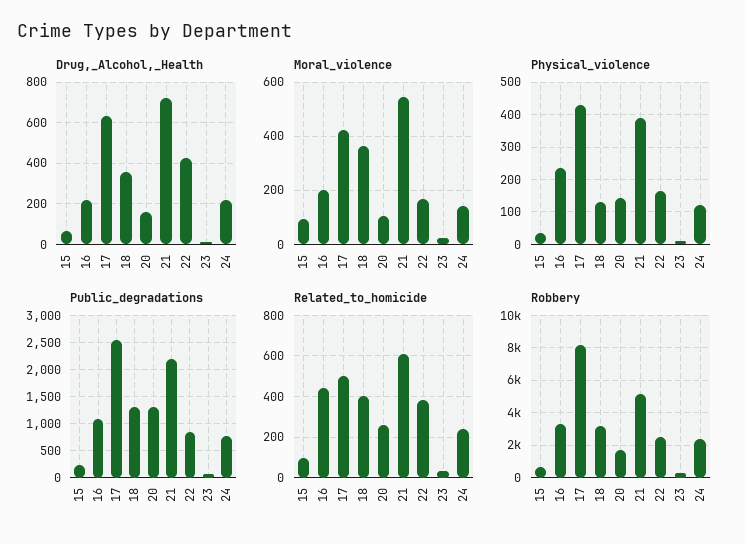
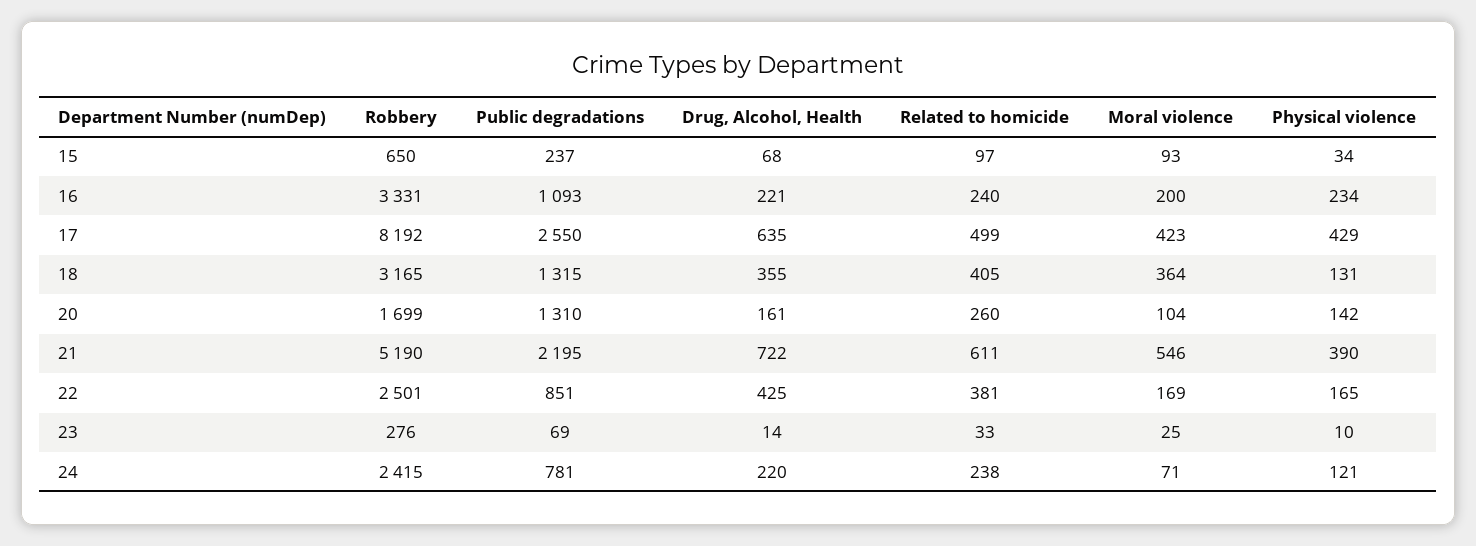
  {
    "Drug,_Alcohol,_Health": {
      "15": 68,
      "16": 221,
      "17": 635,
      "18": 355,
      "20": 161,
      "21": 722,
      "22": 425,
      "23": 14,
      "24": 220
    },
    "Moral_violence": {
      "15": 93,
      "16": 200,
      "17": 423,
      "18": 364,
      "20": 104,
      "21": 546,
      "22": 169,
      "23": 25,
-     "24": 150
+     "24": 71
    },
    "Physical_violence": {
      "15": 34,
      "16": 234,
      "17": 429,
      "18": 131,
      "20": 142,
      "21": 390,
      "22": 165,
      "23": 10,
      "24": 121
    },
    "Public_degradations": {
      "15": 237,
      "16": 1093,
      "17": 2550,
      "18": 1315,
      "20": 1310,
      "21": 2195,
      "22": 851,
      "23": 69,
      "24": 781
    },
    "Related_to_homicide": {
      "15": 97,
-     "16": 450,
+     "16": 240,
      "17": 499,
      "18": 405,
      "20": 260,
      "21": 611,
      "22": 381,
      "23": 33,
      "24": 238
    },
    "Robbery": {
      "15": 650,
      "16": 3331,
      "17": 8192,
      "18": 3165,
      "20": 1699,
      "21": 5190,
      "22": 2501,
      "23": 276,
      "24": 2415
    }
  }

